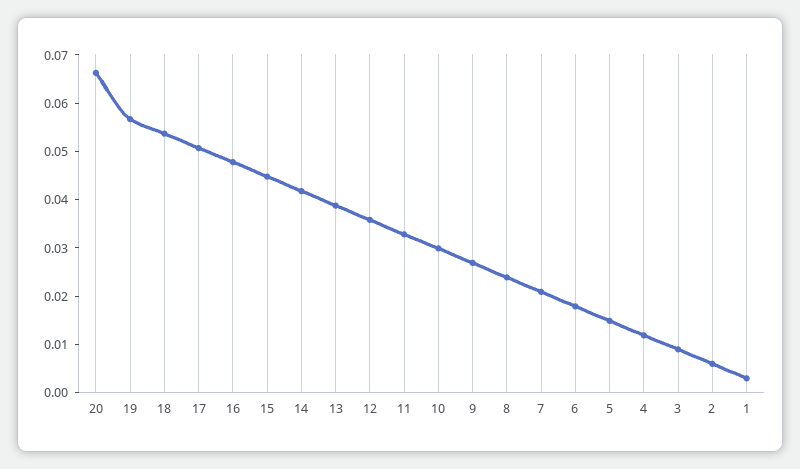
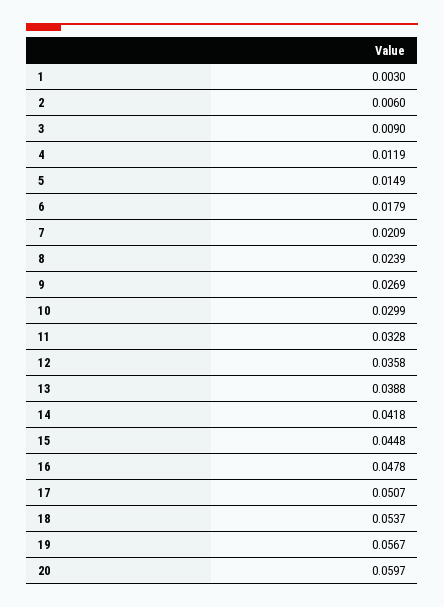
  {
-   "20": 0.066,
+   "20": 0.0597,
    "19": 0.0567,
    "18": 0.0537,
    "17": 0.0507,
    "16": 0.0478,
    "15": 0.0448,
    "14": 0.0418,
    "13": 0.0388,
    "12": 0.0358,
    "11": 0.0328,
    "10": 0.0299,
    "9": 0.0269,
    "8": 0.0239,
    "7": 0.0209,
    "6": 0.0179,
    "5": 0.0149,
    "4": 0.0119,
    "3": 0.009,
    "2": 0.006,
    "1": 0.003
  }

